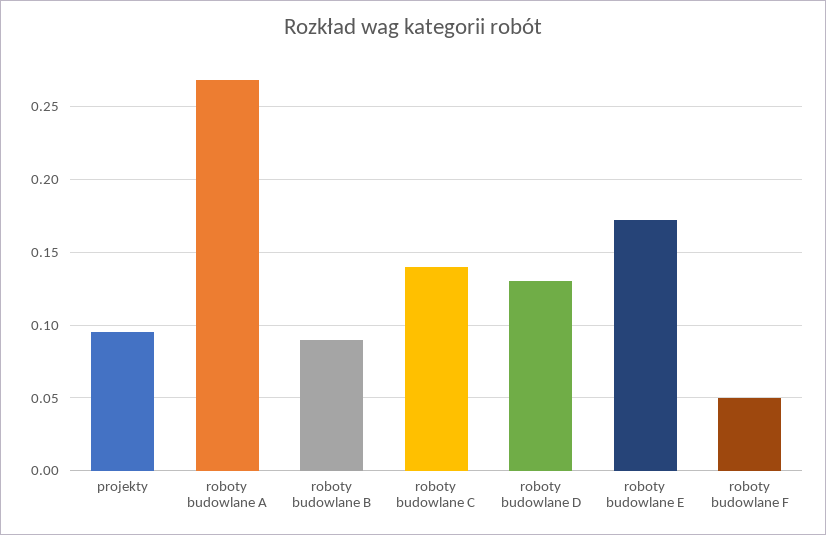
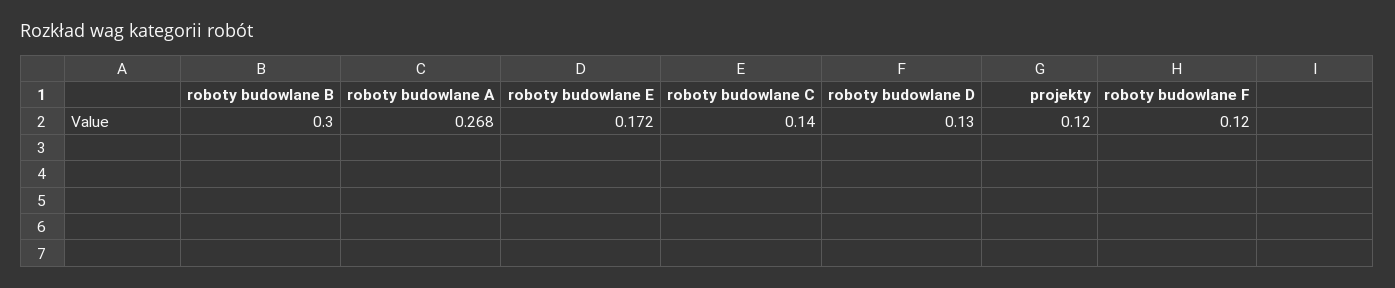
  {
-   "projekty": 0.095,
+   "projekty": 0.12,
    "roboty budowlane A": 0.268,
-   "roboty budowlane B": 0.09,
+   "roboty budowlane B": 0.3,
    "roboty budowlane C": 0.14,
    "roboty budowlane D": 0.13,
    "roboty budowlane E": 0.172,
-   "roboty budowlane F": 0.05
+   "roboty budowlane F": 0.12
  }

